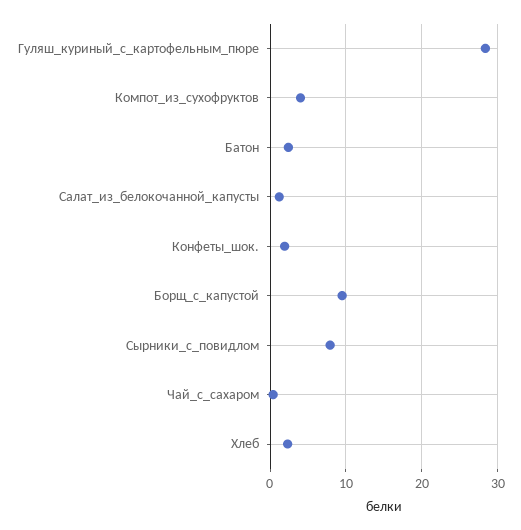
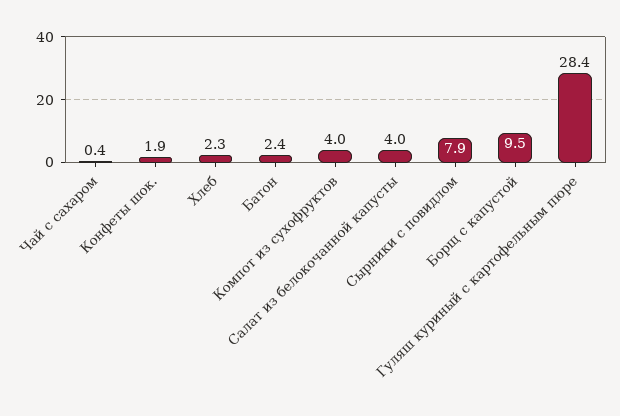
  {
    "Гуляш_куриный_с_картофельным_пюре": 28.4,
    "Компот_из_сухофруктов": 4,
    "Батон": 2.4,
-   "Салат_из_белокочанной_капусты": 1,
+   "Салат_из_белокочанной_капусты": 4,
    "Конфеты_шок.": 1.9,
    "Борщ_с_капустой": 9.5,
    "Сырники_с_повидлом": 7.9,
    "Чай_с_сахаром": 0.4,
    "Хлеб": 2.3
  }

